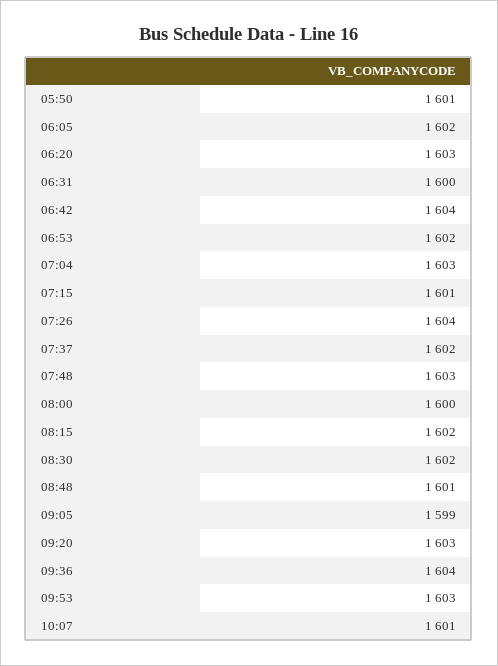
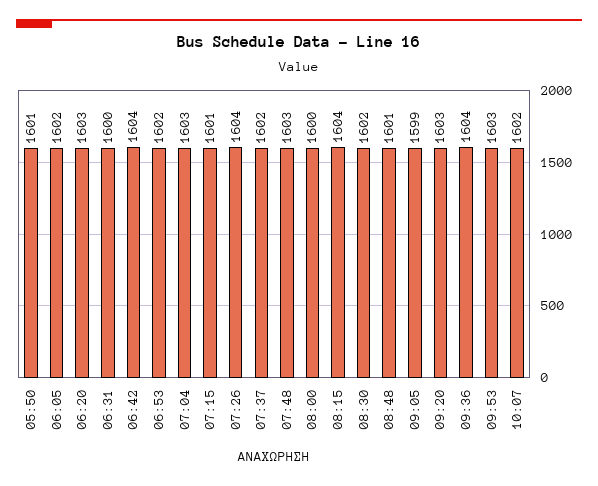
  {
    "05:50": 1601,
    "06:05": 1602,
    "06:20": 1603,
    "06:31": 1600,
    "06:42": 1604,
    "06:53": 1602,
    "07:04": 1603,
    "07:15": 1601,
    "07:26": 1604,
    "07:37": 1602,
    "07:48": 1603,
    "08:00": 1600,
-   "08:15": 1602,
+   "08:15": 1604,
    "08:30": 1602,
    "08:48": 1601,
    "09:05": 1599,
    "09:20": 1603,
    "09:36": 1604,
    "09:53": 1603,
-   "10:07": 1601
+   "10:07": 1602
  }

